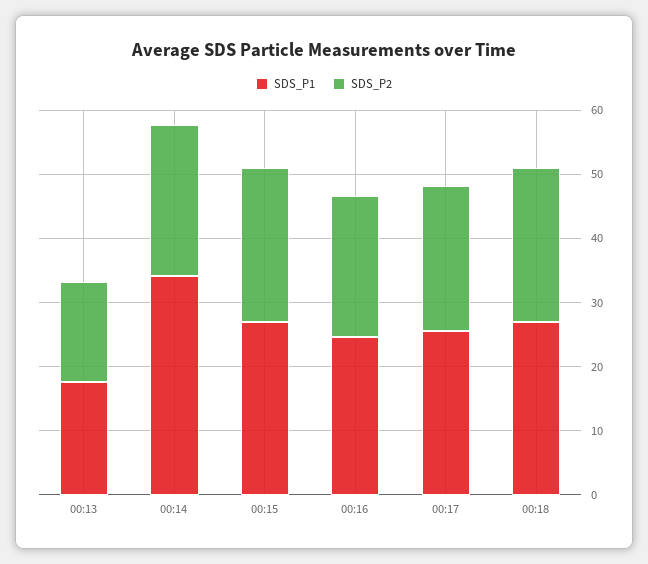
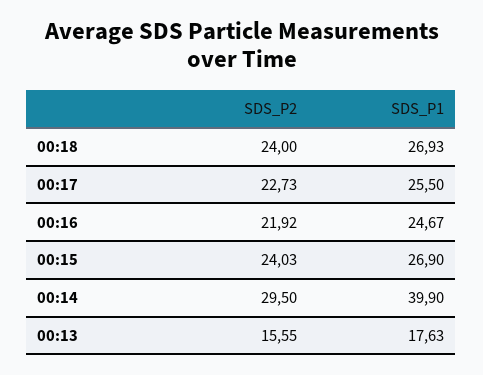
  {
    "SDS_P1": {
      "00:13": 17.63,
-     "00:14": 34,
+     "00:14": 39.9,
      "00:15": 26.9,
      "00:16": 24.67,
      "00:17": 25.5,
      "00:18": 26.93
    },
    "SDS_P2": {
      "00:13": 15.55,
-     "00:14": 24,
+     "00:14": 29.5,
      "00:15": 24.03,
      "00:16": 21.92,
      "00:17": 22.73,
      "00:18": 24
    }
  }

